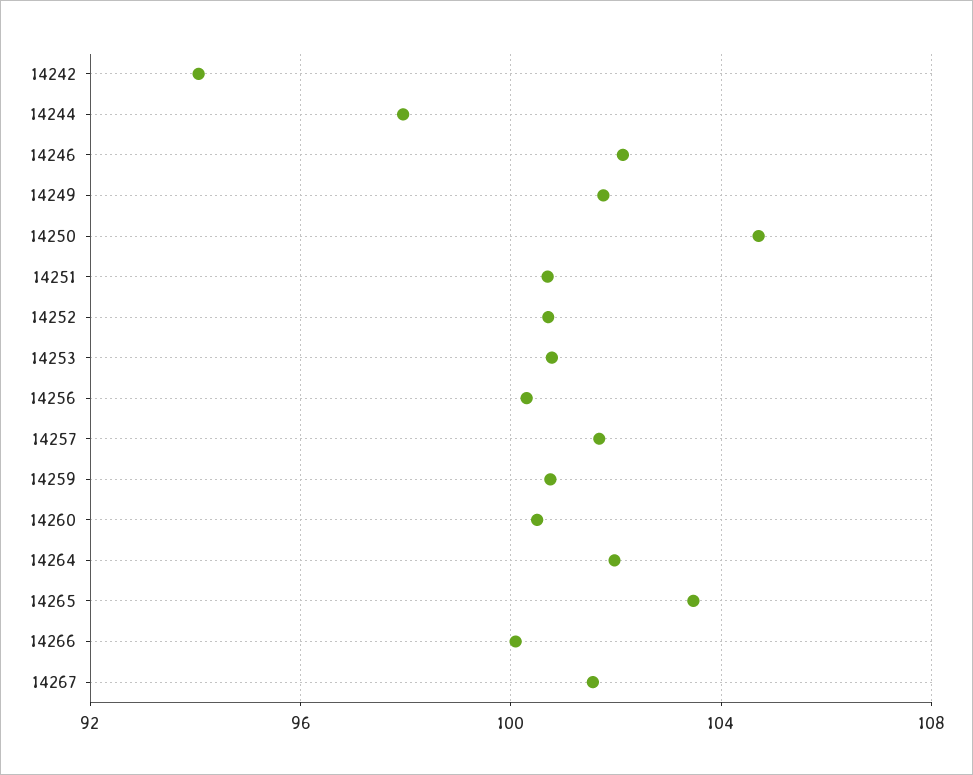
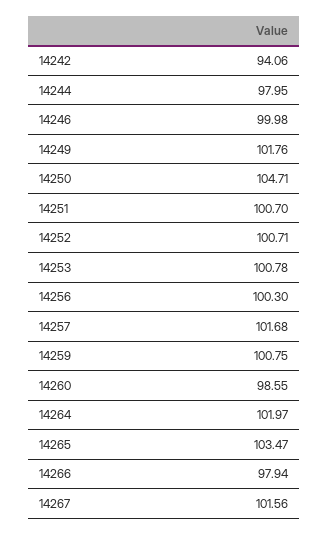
  {
    "14242": 94.06,
    "14244": 97.95,
-   "14246": 102,
+   "14246": 99.98,
    "14249": 101.76,
    "14250": 104.71,
    "14251": 100.7,
    "14252": 100.71,
    "14253": 100.78,
    "14256": 100.3,
    "14257": 101.68,
    "14259": 100.75,
-   "14260": 100.5,
+   "14260": 98.55,
    "14264": 101.97,
    "14265": 103.47,
-   "14266": 100,
+   "14266": 97.94,
    "14267": 101.56
  }

